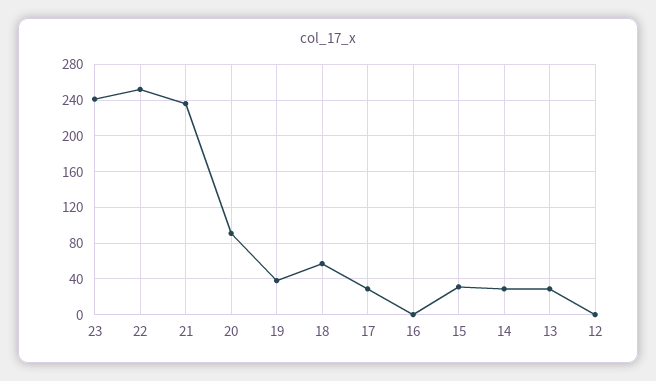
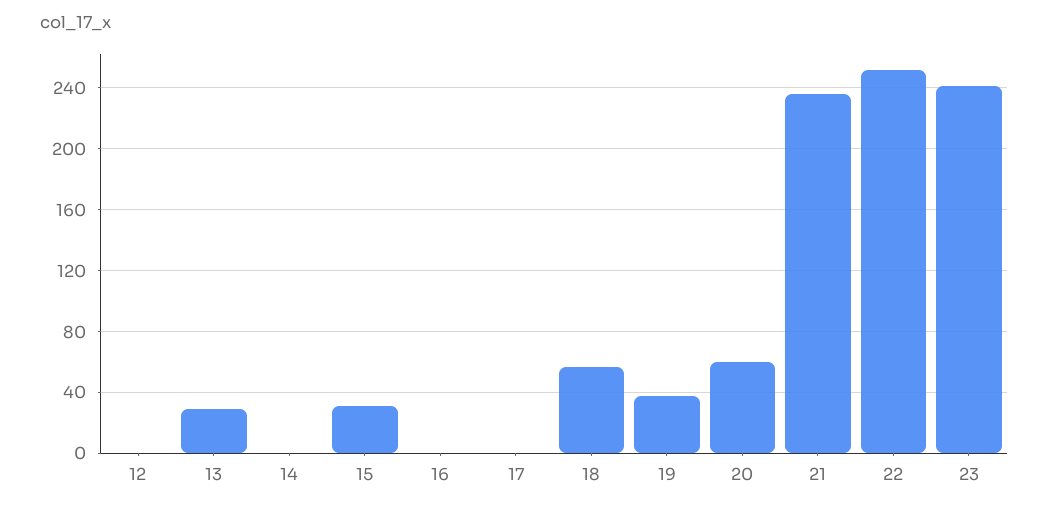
  {
    "23": 240,
    "22": 250,
    "21": 235,
-   "20": 90,
+   "20": 60,
    "19": 40,
    "18": 55,
-   "17": 30,
+   "17": 0,
    "16": 0,
    "15": 30,
-   "14": 30,
+   "14": 0,
    "13": 30,
    "12": 0
  }

